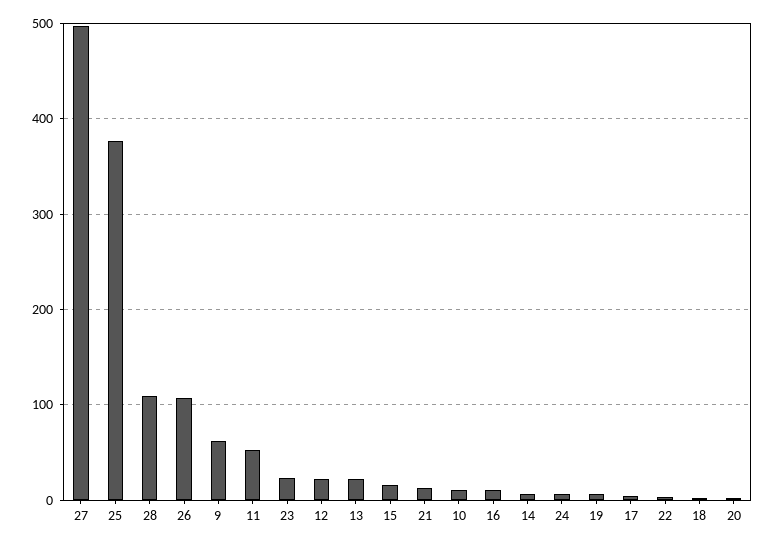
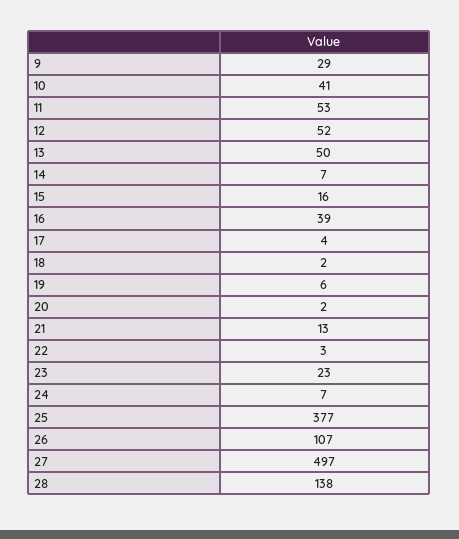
  {
    "27": 497,
    "25": 377,
-   "28": 110,
+   "28": 138,
    "26": 107,
-   "9": 60,
+   "9": 29,
    "11": 53,
    "23": 23,
-   "12": 20,
+   "12": 52,
-   "13": 20,
+   "13": 50,
    "15": 16,
    "21": 13,
-   "10": 10,
+   "10": 41,
-   "16": 10,
+   "16": 39,
    "14": 7,
    "24": 7,
    "19": 6,
    "17": 4,
    "22": 3,
    "18": 2,
    "20": 2
  }

